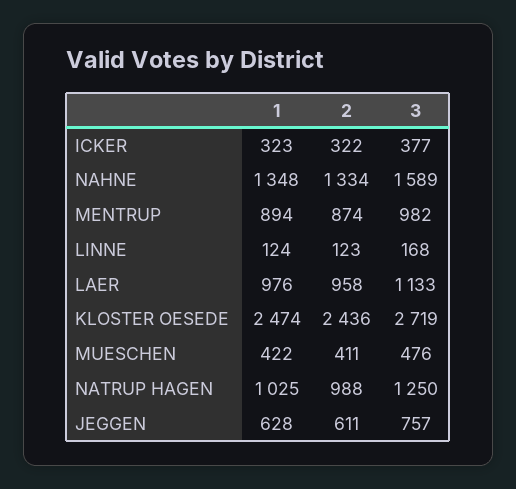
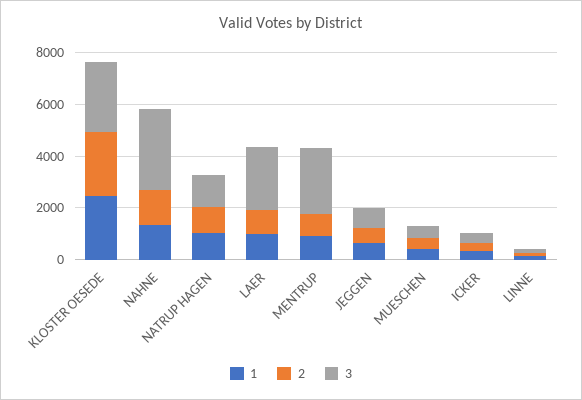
  {
    "1": {
      "ICKER": 323,
      "NAHNE": 1348,
      "MENTRUP": 894,
      "LINNE": 124,
      "LAER": 976,
      "KLOSTER OESEDE": 2474,
      "MUESCHEN": 422,
      "NATRUP HAGEN": 1025,
      "JEGGEN": 628
    },
    "2": {
      "ICKER": 322,
      "NAHNE": 1334,
      "MENTRUP": 874,
      "LINNE": 123,
      "LAER": 958,
      "KLOSTER OESEDE": 2436,
      "MUESCHEN": 411,
      "NATRUP HAGEN": 988,
      "JEGGEN": 611
    },
    "3": {
      "ICKER": 377,
-     "NAHNE": 1589,
+     "NAHNE": 3000,
-     "MENTRUP": 982,
+     "MENTRUP": 2500,
      "LINNE": 168,
-     "LAER": 1133,
+     "LAER": 2500,
      "KLOSTER OESEDE": 2719,
      "MUESCHEN": 476,
      "NATRUP HAGEN": 1250,
      "JEGGEN": 757
    }
  }

